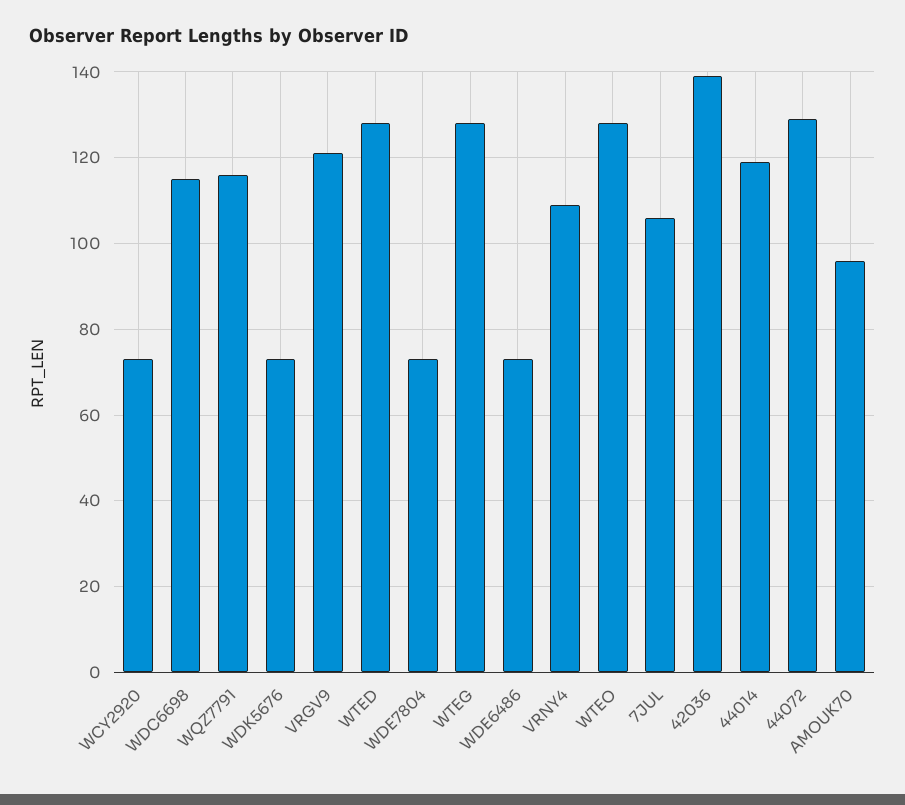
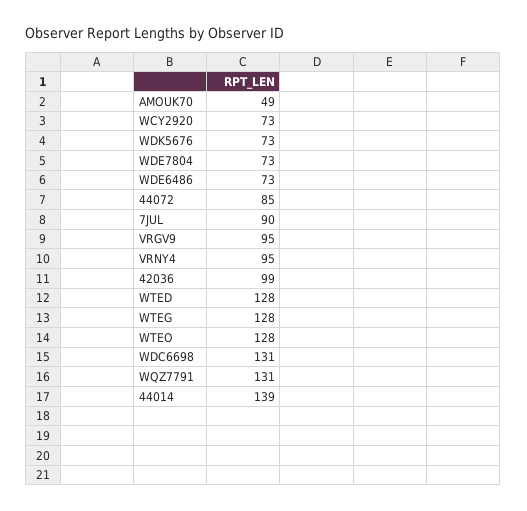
  {
    "WCY2920": 73,
-   "WDC6698": 115,
+   "WDC6698": 131,
-   "WQZ7791": 115,
+   "WQZ7791": 131,
    "WDK5676": 73,
-   "VRGV9": 120,
+   "VRGV9": 95,
    "WTED": 128,
    "WDE7804": 73,
    "WTEG": 128,
    "WDE6486": 73,
-   "VRNY4": 110,
+   "VRNY4": 95,
    "WTEO": 128,
-   "7JUL": 105,
+   "7JUL": 90,
-   "42036": 140,
+   "42036": 99,
-   "44014": 120,
+   "44014": 139,
-   "44072": 130,
+   "44072": 85,
-   "AMOUK70": 95
+   "AMOUK70": 49
  }

